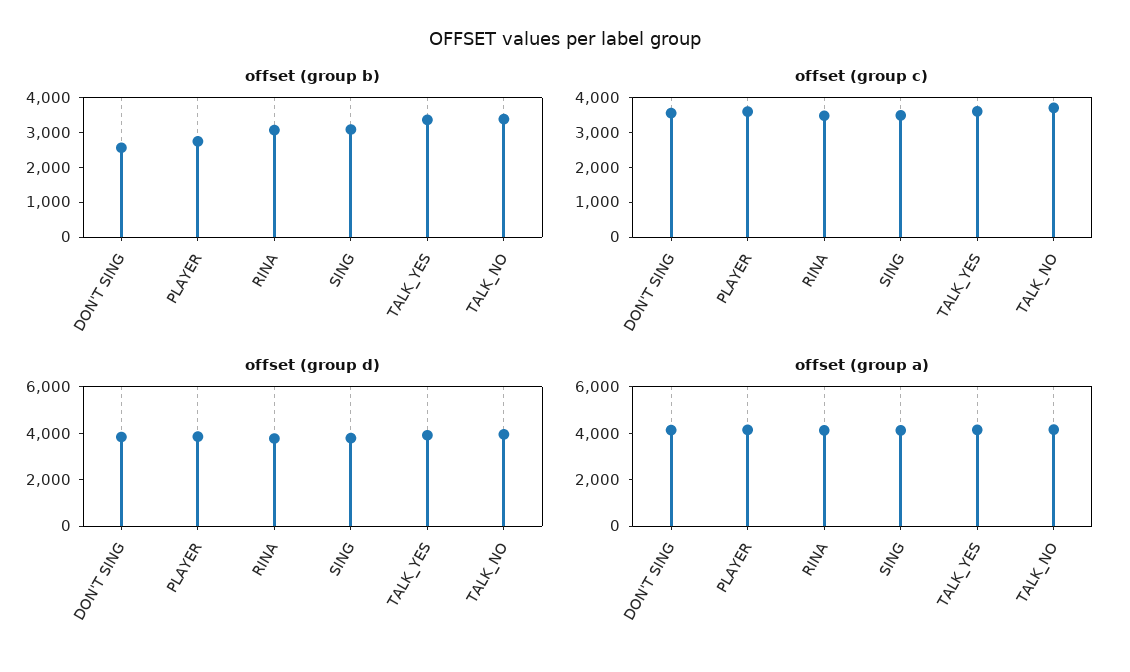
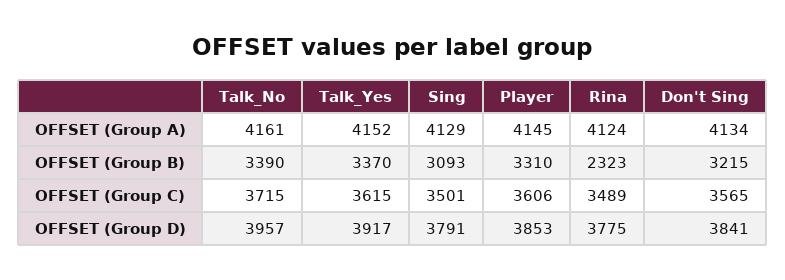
  {
    "offset (group b)": {
-     "DON'T SING": 2500,
+     "DON'T SING": 3215,
-     "PLAYER": 2750,
+     "PLAYER": 3310,
-     "RINA": 3000,
+     "RINA": 2323,
      "SING": 3093,
      "TALK_YES": 3370,
      "TALK_NO": 3390
    },
    "offset (group c)": {
      "DON'T SING": 3565,
      "PLAYER": 3606,
      "RINA": 3489,
      "SING": 3501,
      "TALK_YES": 3615,
      "TALK_NO": 3715
    },
    "offset (group d)": {
      "DON'T SING": 3841,
      "PLAYER": 3853,
      "RINA": 3775,
      "SING": 3791,
      "TALK_YES": 3917,
      "TALK_NO": 3957
    },
    "offset (group a)": {
      "DON'T SING": 4134,
      "PLAYER": 4145,
      "RINA": 4124,
      "SING": 4129,
      "TALK_YES": 4152,
      "TALK_NO": 4161
    }
  }

